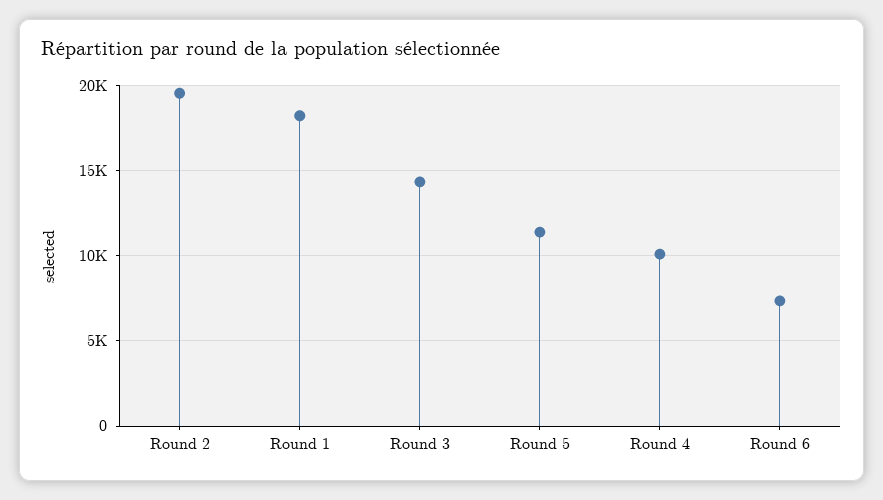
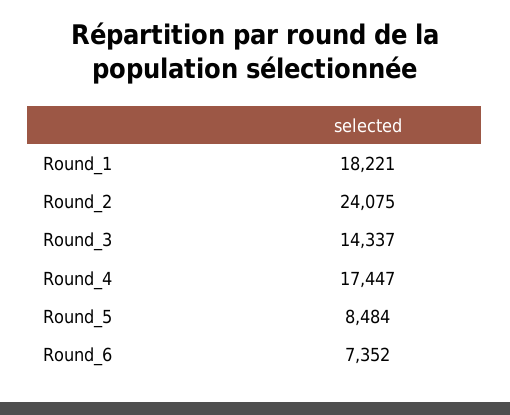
  {
-   "Round 2": 19500,
+   "Round 2": 24075,
    "Round 1": 18221,
    "Round 3": 14337,
-   "Round 5": 11500,
+   "Round 5": 8484,
-   "Round 4": 10000,
+   "Round 4": 17447,
    "Round 6": 7352
  }

